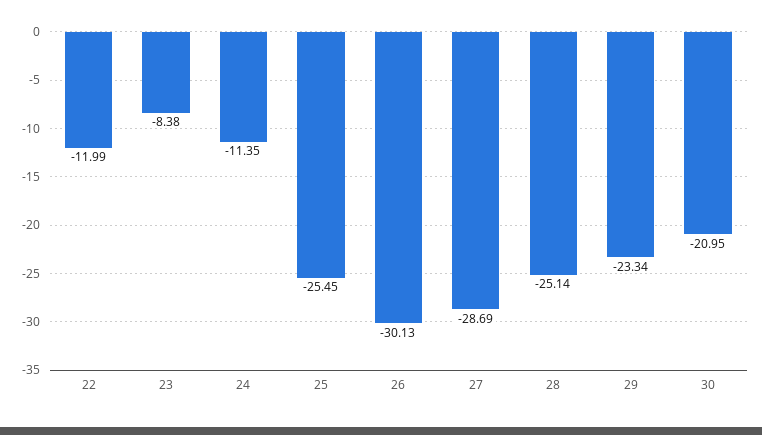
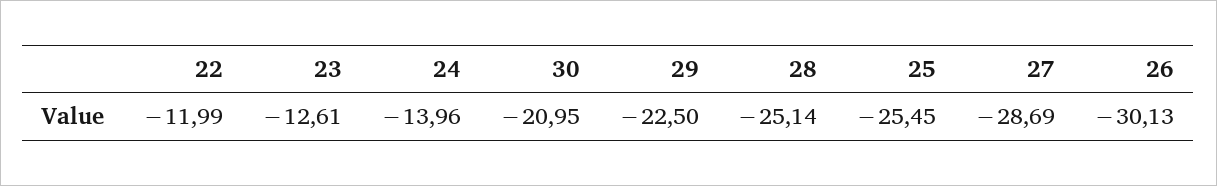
  {
    "22": -11.99,
-   "23": -8.38,
+   "23": -12.61,
-   "24": -11.35,
+   "24": -13.96,
    "25": -25.45,
    "26": -30.13,
    "27": -28.69,
    "28": -25.14,
-   "29": -23.34,
+   "29": -22.5,
    "30": -20.95
  }

